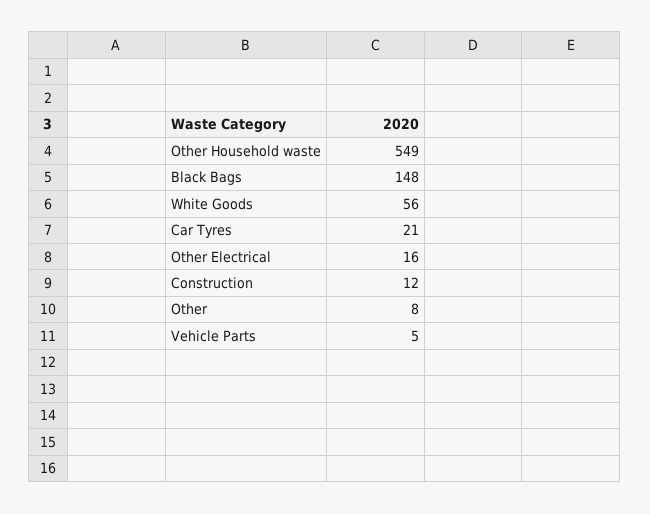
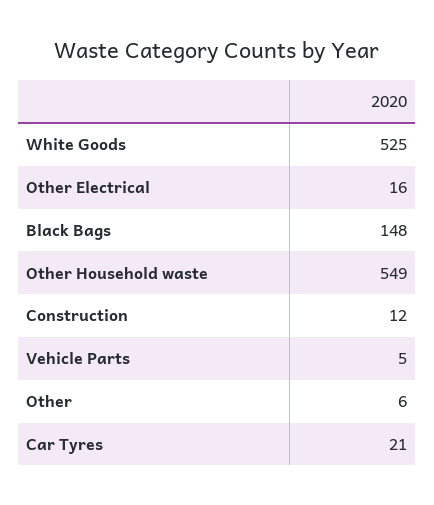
  {
    "Other Household waste": 549,
    "Black Bags": 148,
-   "White Goods": 56,
+   "White Goods": 525,
    "Car Tyres": 21,
    "Other Electrical": 16,
    "Construction": 12,
-   "Other": 8,
+   "Other": 6,
    "Vehicle Parts": 5
  }

